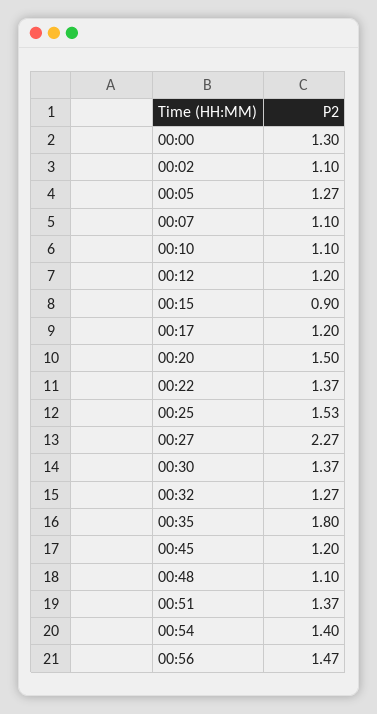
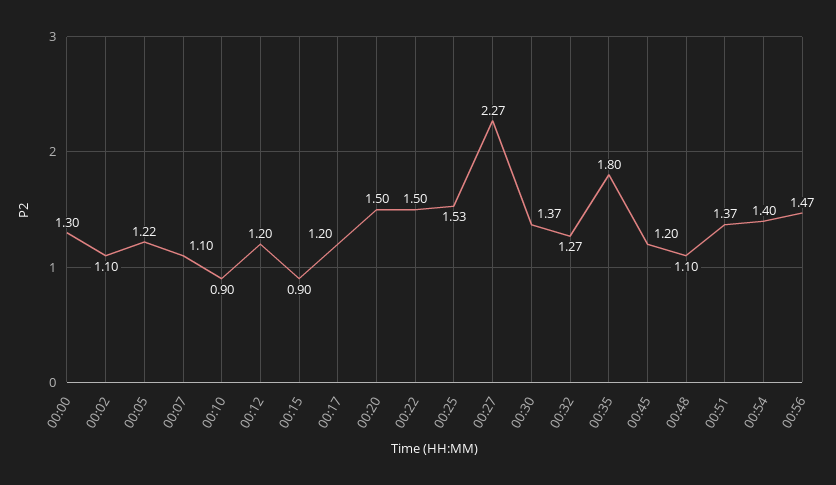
  {
    "00:00": 1.3,
    "00:02": 1.1,
-   "00:05": 1.27,
+   "00:05": 1.22,
    "00:07": 1.1,
-   "00:10": 1.1,
+   "00:10": 0.9,
    "00:12": 1.2,
    "00:15": 0.9,
    "00:17": 1.2,
    "00:20": 1.5,
-   "00:22": 1.37,
+   "00:22": 1.5,
    "00:25": 1.53,
    "00:27": 2.27,
    "00:30": 1.37,
    "00:32": 1.27,
    "00:35": 1.8,
    "00:45": 1.2,
    "00:48": 1.1,
    "00:51": 1.37,
    "00:54": 1.4,
    "00:56": 1.47
  }

